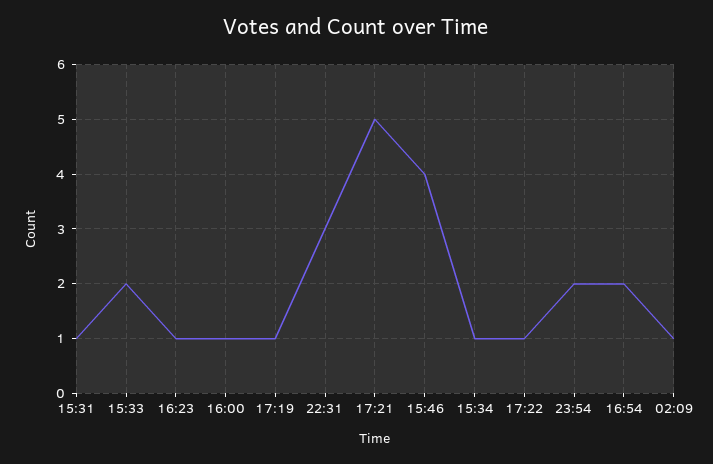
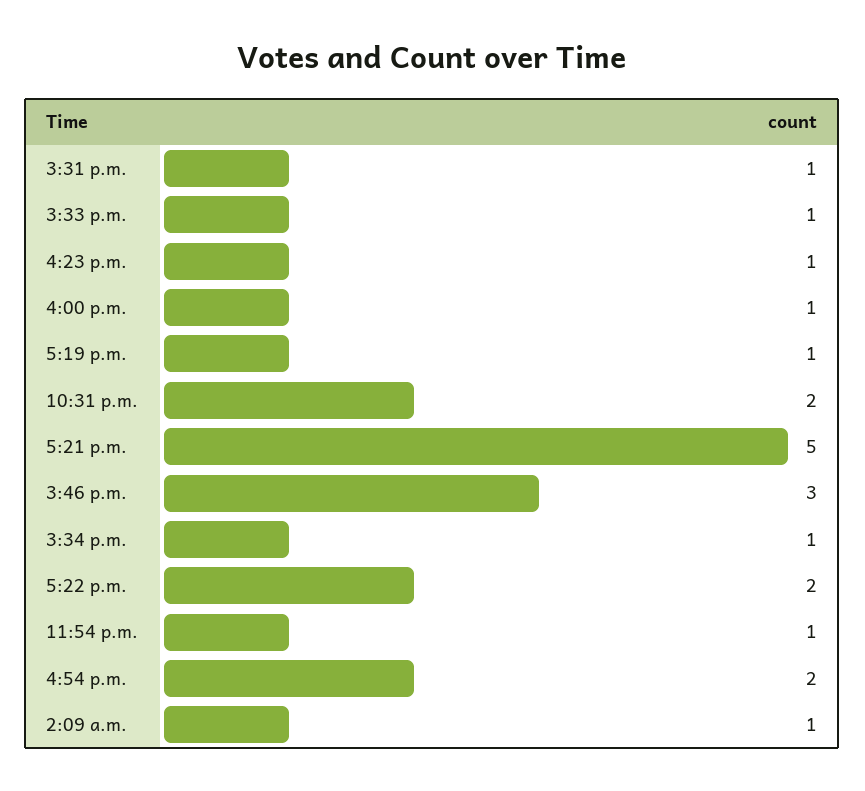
  {
    "15:31": 1,
-   "15:33": 2,
+   "15:33": 1,
    "16:23": 1,
    "16:00": 1,
    "17:19": 1,
-   "22:31": 3,
+   "22:31": 2,
    "17:21": 5,
-   "15:46": 4,
+   "15:46": 3,
    "15:34": 1,
-   "17:22": 1,
+   "17:22": 2,
-   "23:54": 2,
+   "23:54": 1,
    "16:54": 2,
    "02:09": 1
  }

